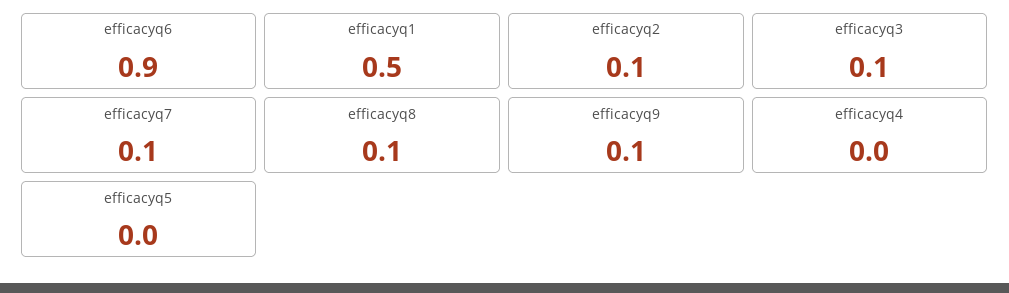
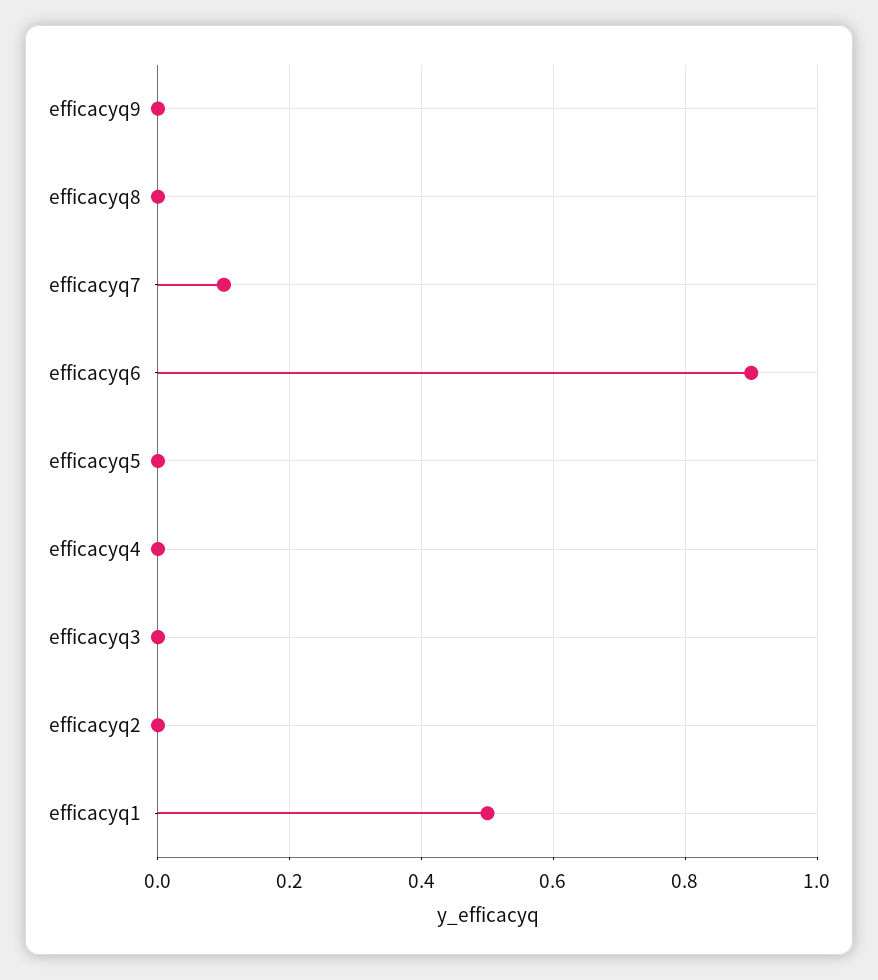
  {
    "efficacyq6": 0.9,
    "efficacyq1": 0.5,
-   "efficacyq2": 0.1,
+   "efficacyq2": 0,
-   "efficacyq3": 0.1,
+   "efficacyq3": 0,
    "efficacyq7": 0.1,
-   "efficacyq8": 0.1,
+   "efficacyq8": 0,
-   "efficacyq9": 0.1,
+   "efficacyq9": 0,
    "efficacyq4": 0,
    "efficacyq5": 0
  }

